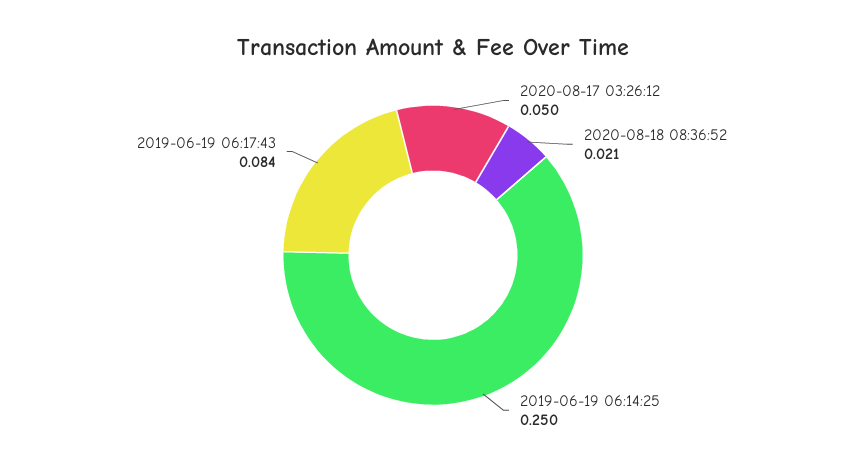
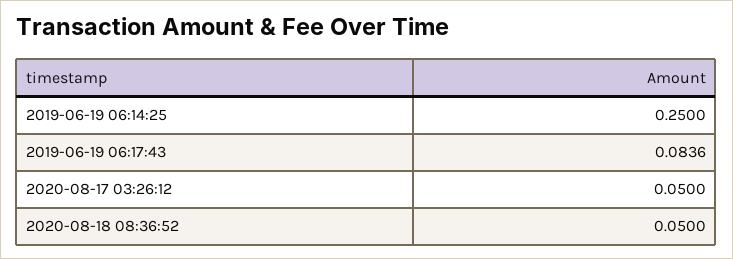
  {
    "2020-08-17 03:26:12": 0.05,
-   "2020-08-18 08:36:52": 0.021,
+   "2020-08-18 08:36:52": 0.05,
    "2019-06-19 06:14:25": 0.25,
    "2019-06-19 06:17:43": 0.0836
  }

